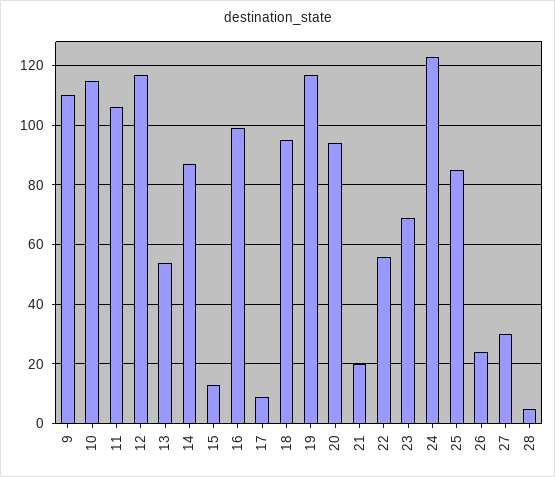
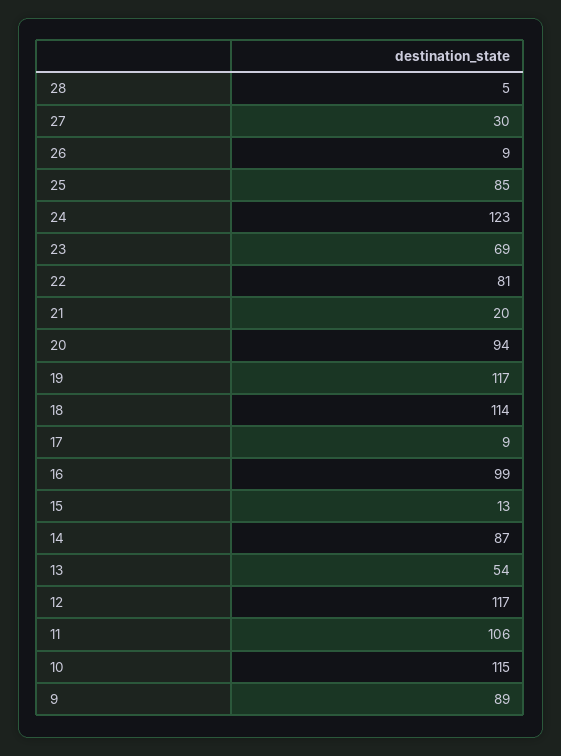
  {
-   "9": 110,
+   "9": 89,
    "10": 115,
    "11": 106,
    "12": 117,
    "13": 54,
    "14": 87,
    "15": 13,
    "16": 99,
    "17": 9,
-   "18": 95,
+   "18": 114,
    "19": 117,
    "20": 94,
    "21": 20,
-   "22": 55,
+   "22": 81,
    "23": 69,
    "24": 123,
    "25": 85,
-   "26": 25,
+   "26": 9,
    "27": 30,
    "28": 5
  }

